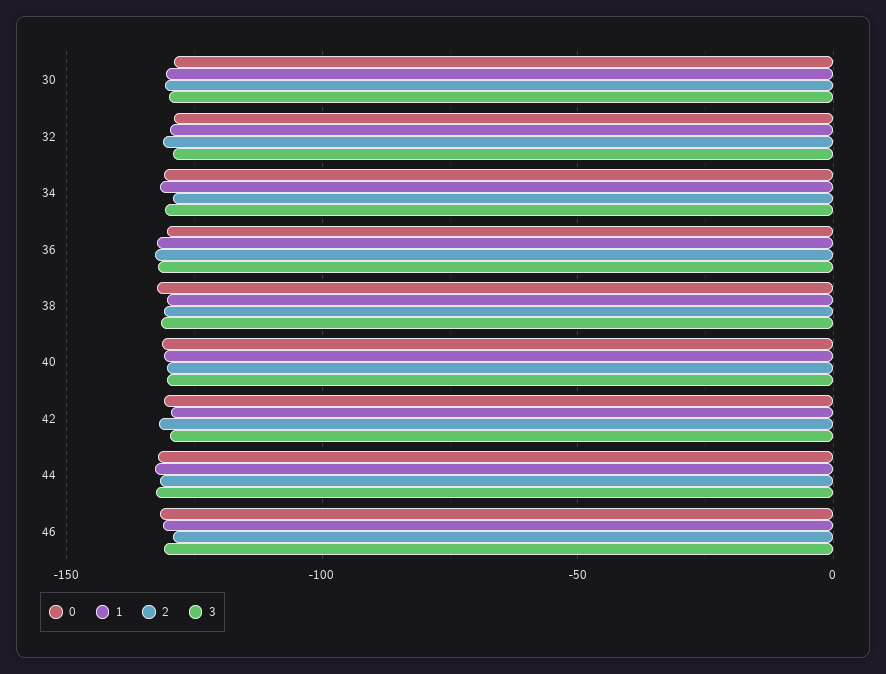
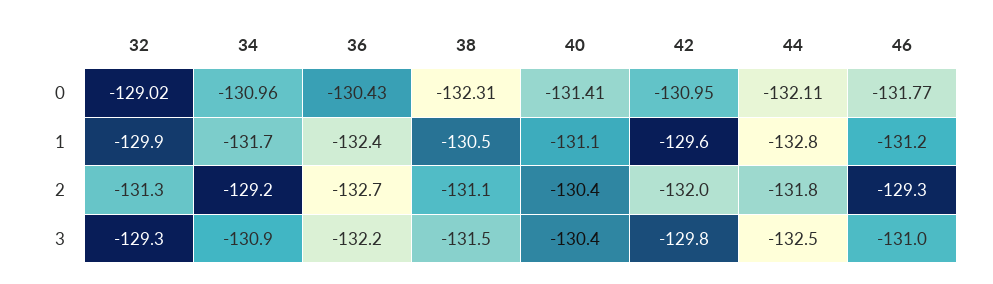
  {
    "0": {
-     "30": -130,
      "32": -129.02,
      "34": -130.96,
      "36": -130.43,
      "38": -132.31,
      "40": -131.41,
      "42": -130.95,
      "44": -132.11,
      "46": -131.77
    },
    "1": {
-     "30": -130,
      "32": -129.9,
      "34": -131.7,
      "36": -132.4,
      "38": -130.5,
      "40": -131.1,
      "42": -129.6,
      "44": -132.8,
      "46": -131.2
    },
    "2": {
-     "30": -130,
      "32": -131.3,
      "34": -129.2,
      "36": -132.7,
      "38": -131.1,
      "40": -130.4,
      "42": -132,
      "44": -131.8,
      "46": -129.3
    },
    "3": {
-     "30": -130,
      "32": -129.3,
      "34": -130.9,
      "36": -132.2,
      "38": -131.5,
      "40": -130.4,
      "42": -129.8,
      "44": -132.5,
      "46": -131
    }
  }

